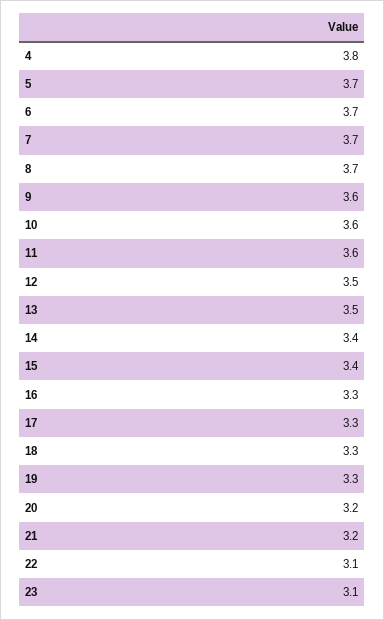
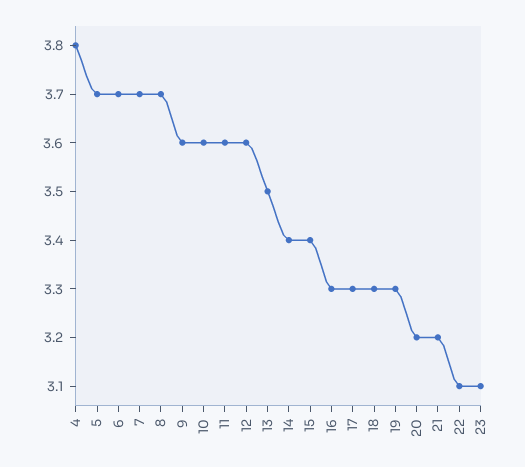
  {
    "4": 3.8,
    "5": 3.7,
    "6": 3.7,
    "7": 3.7,
    "8": 3.7,
    "9": 3.6,
    "10": 3.6,
    "11": 3.6,
-   "12": 3.5,
+   "12": 3.6,
    "13": 3.5,
    "14": 3.4,
    "15": 3.4,
    "16": 3.3,
    "17": 3.3,
    "18": 3.3,
    "19": 3.3,
    "20": 3.2,
    "21": 3.2,
    "22": 3.1,
    "23": 3.1
  }

